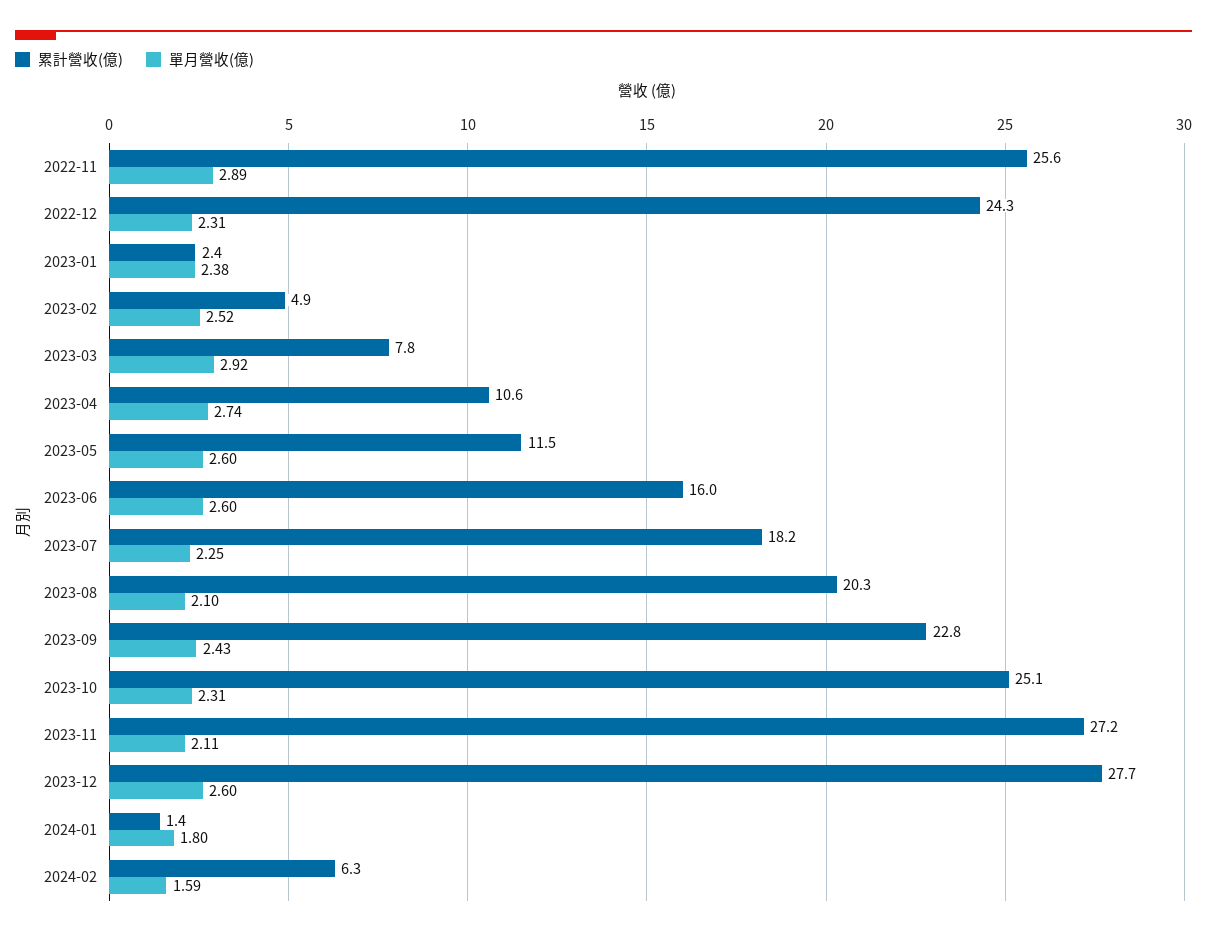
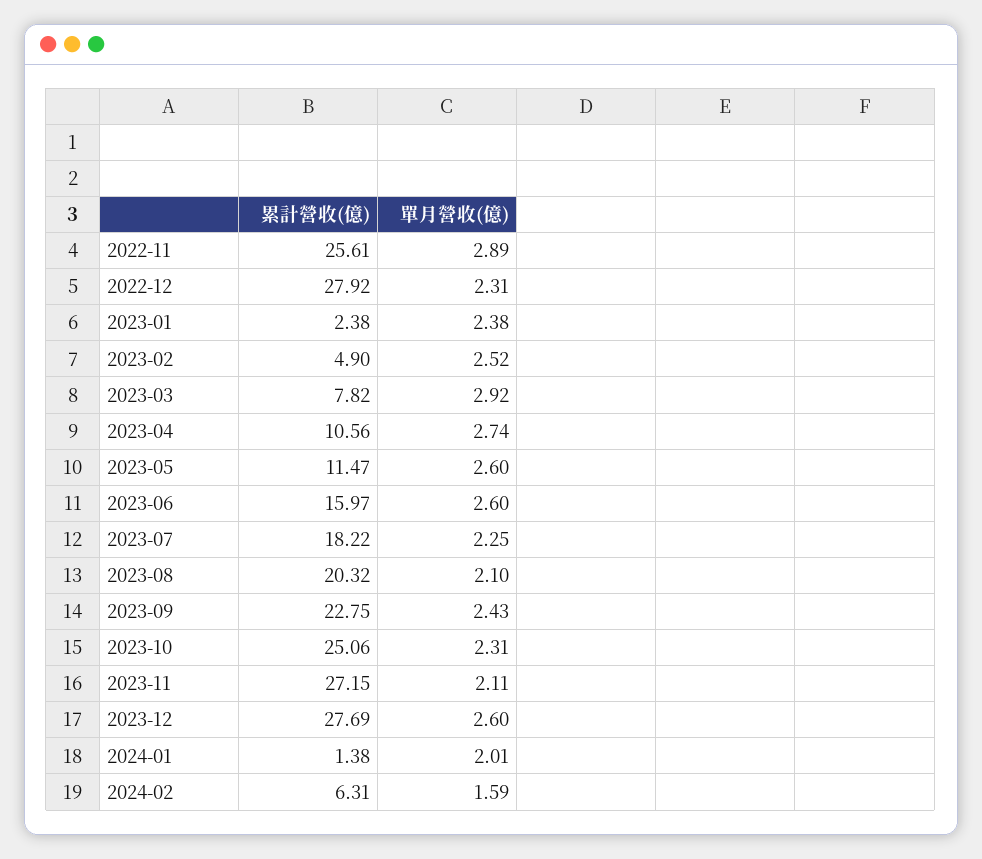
  {
    "累計營收(億)": {
      "2022-11": 25.61,
-     "2022-12": 24.3,
+     "2022-12": 27.92,
      "2023-01": 2.38,
      "2023-02": 4.9,
      "2023-03": 7.82,
      "2023-04": 10.56,
      "2023-05": 11.47,
      "2023-06": 15.97,
      "2023-07": 18.22,
      "2023-08": 20.32,
      "2023-09": 22.75,
      "2023-10": 25.06,
      "2023-11": 27.15,
      "2023-12": 27.69,
      "2024-01": 1.38,
      "2024-02": 6.31
    },
    "單月營收(億)": {
      "2022-11": 2.89,
      "2022-12": 2.31,
      "2023-01": 2.38,
      "2023-02": 2.52,
      "2023-03": 2.92,
      "2023-04": 2.74,
      "2023-05": 2.6,
      "2023-06": 2.6,
      "2023-07": 2.25,
      "2023-08": 2.1,
      "2023-09": 2.43,
      "2023-10": 2.31,
      "2023-11": 2.11,
      "2023-12": 2.6,
-     "2024-01": 1.8,
+     "2024-01": 2.01,
      "2024-02": 1.59
    }
  }

